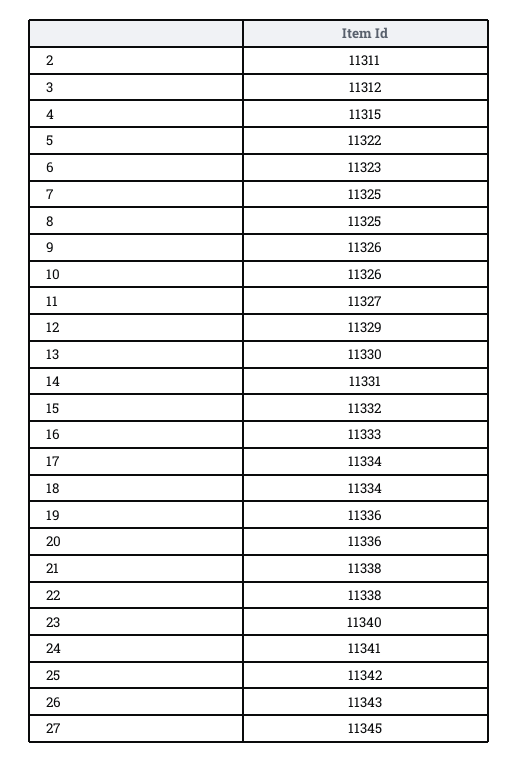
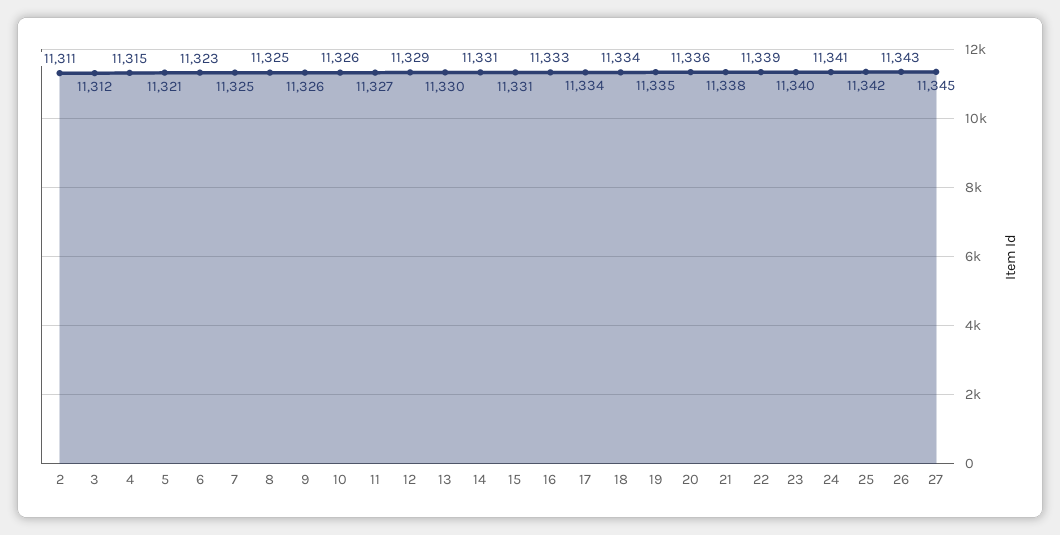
  {
    "2": 11311,
    "3": 11312,
    "4": 11315,
-   "5": 11322,
+   "5": 11321,
    "6": 11323,
    "7": 11325,
    "8": 11325,
    "9": 11326,
    "10": 11326,
    "11": 11327,
    "12": 11329,
    "13": 11330,
    "14": 11331,
-   "15": 11332,
+   "15": 11331,
    "16": 11333,
    "17": 11334,
    "18": 11334,
-   "19": 11336,
+   "19": 11335,
    "20": 11336,
    "21": 11338,
-   "22": 11338,
+   "22": 11339,
    "23": 11340,
    "24": 11341,
    "25": 11342,
    "26": 11343,
    "27": 11345
  }

